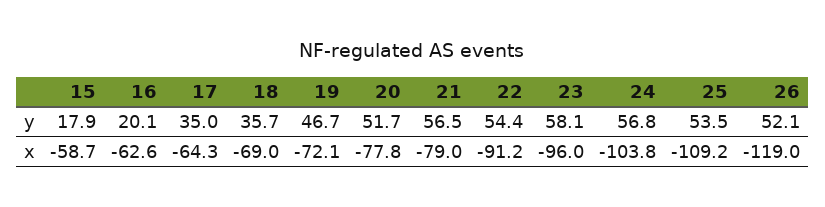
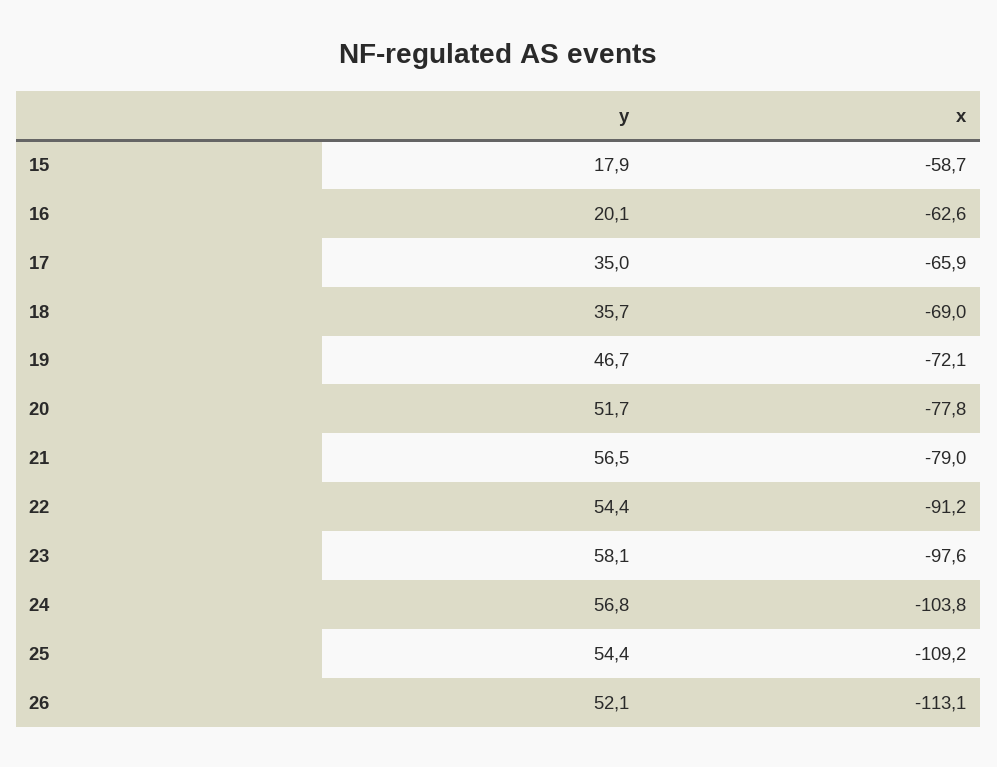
  {
    "15": {
      "y": 17.9,
      "x": -58.7
    },
    "16": {
      "y": 20.1,
      "x": -62.6
    },
    "17": {
      "y": 35,
-     "x": -64.3
+     "x": -65.9
    },
    "18": {
      "y": 35.7,
      "x": -69
    },
    "19": {
      "y": 46.7,
      "x": -72.1
    },
    "20": {
      "y": 51.7,
      "x": -77.8
    },
    "21": {
      "y": 56.5,
      "x": -79
    },
    "22": {
      "y": 54.4,
      "x": -91.2
    },
    "23": {
      "y": 58.1,
-     "x": -96
+     "x": -97.6
    },
    "24": {
      "y": 56.8,
      "x": -103.8
    },
    "25": {
-     "y": 53.5,
+     "y": 54.4,
      "x": -109.2
    },
    "26": {
      "y": 52.1,
-     "x": -119
+     "x": -113.1
    }
  }

